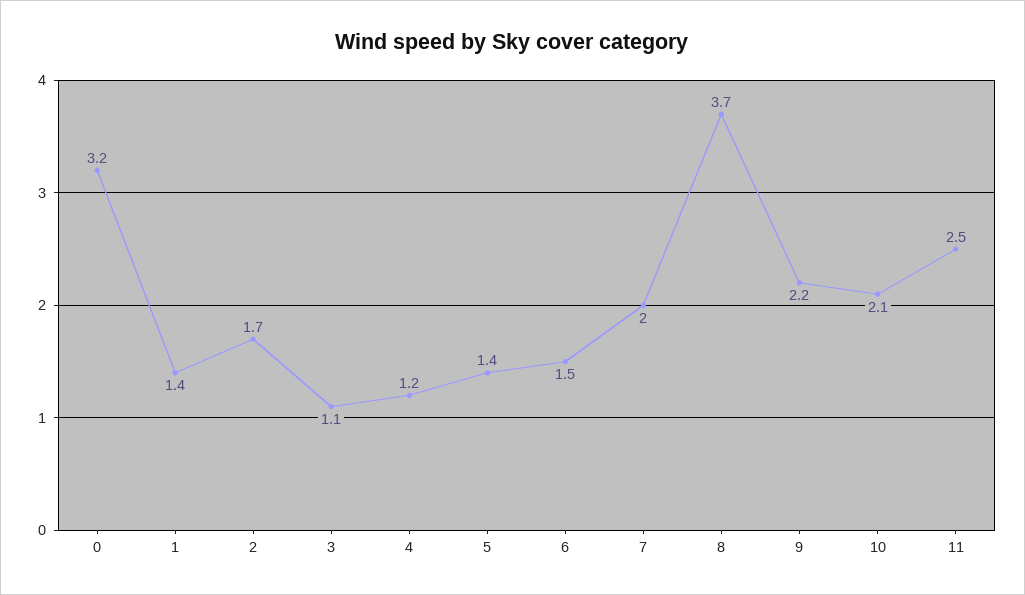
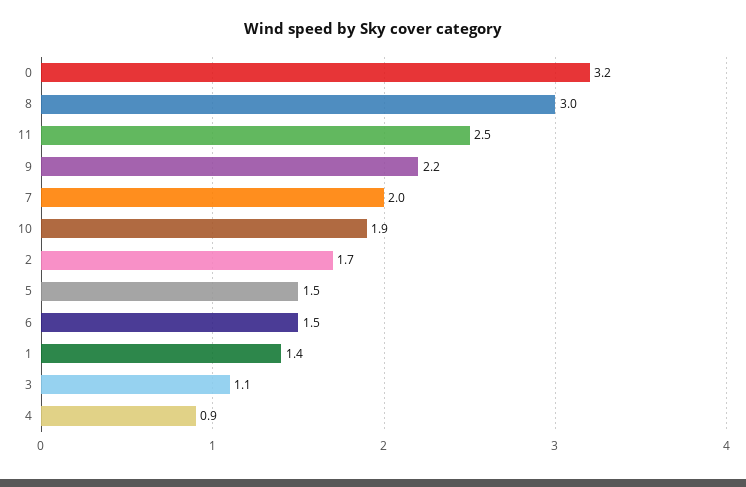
  {
    "0": 3.2,
    "1": 1.4,
    "2": 1.7,
    "3": 1.1,
-   "4": 1.2,
+   "4": 0.9,
-   "5": 1.4,
+   "5": 1.5,
    "6": 1.5,
    "7": 2,
-   "8": 3.7,
+   "8": 3,
    "9": 2.2,
-   "10": 2.1,
+   "10": 1.9,
    "11": 2.5
  }

